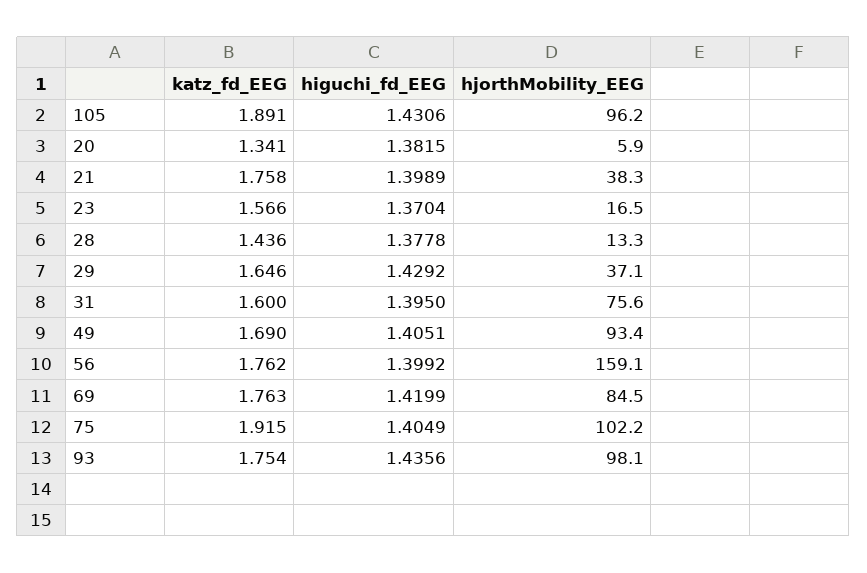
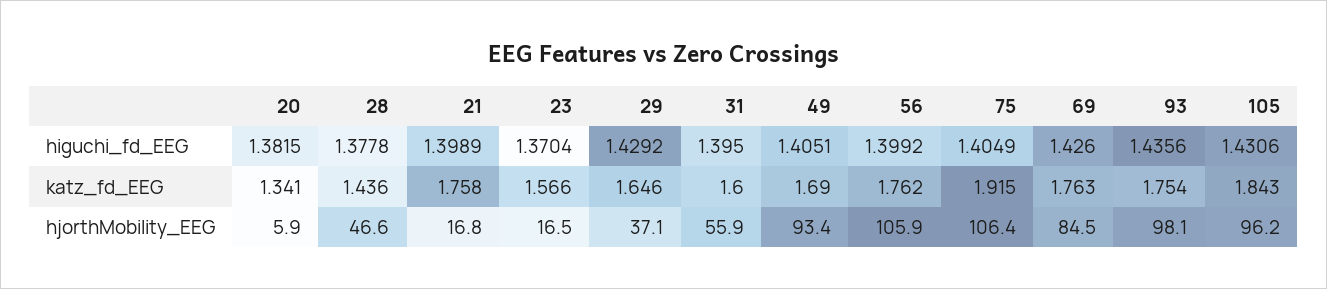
  {
    "katz_fd_EEG": {
-     "105": 1.891,
+     "105": 1.843,
      "20": 1.341,
      "21": 1.758,
      "23": 1.566,
      "28": 1.436,
      "29": 1.646,
      "31": 1.6,
      "49": 1.69,
      "56": 1.762,
      "69": 1.763,
      "75": 1.915,
      "93": 1.754
    },
    "higuchi_fd_EEG": {
      "105": 1.4306,
      "20": 1.3815,
      "21": 1.3989,
      "23": 1.3704,
      "28": 1.3778,
      "29": 1.4292,
      "31": 1.395,
      "49": 1.4051,
      "56": 1.3992,
-     "69": 1.4199,
+     "69": 1.426,
      "75": 1.4049,
      "93": 1.4356
    },
    "hjorthMobility_EEG": {
      "105": 96.2,
      "20": 5.9,
-     "21": 38.3,
+     "21": 16.8,
      "23": 16.5,
-     "28": 13.3,
+     "28": 46.6,
      "29": 37.1,
-     "31": 75.6,
+     "31": 55.9,
      "49": 93.4,
-     "56": 159.1,
+     "56": 105.9,
      "69": 84.5,
-     "75": 102.2,
+     "75": 106.4,
      "93": 98.1
    }
  }

